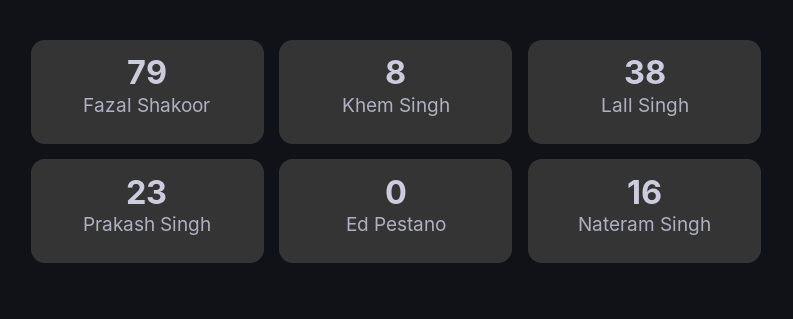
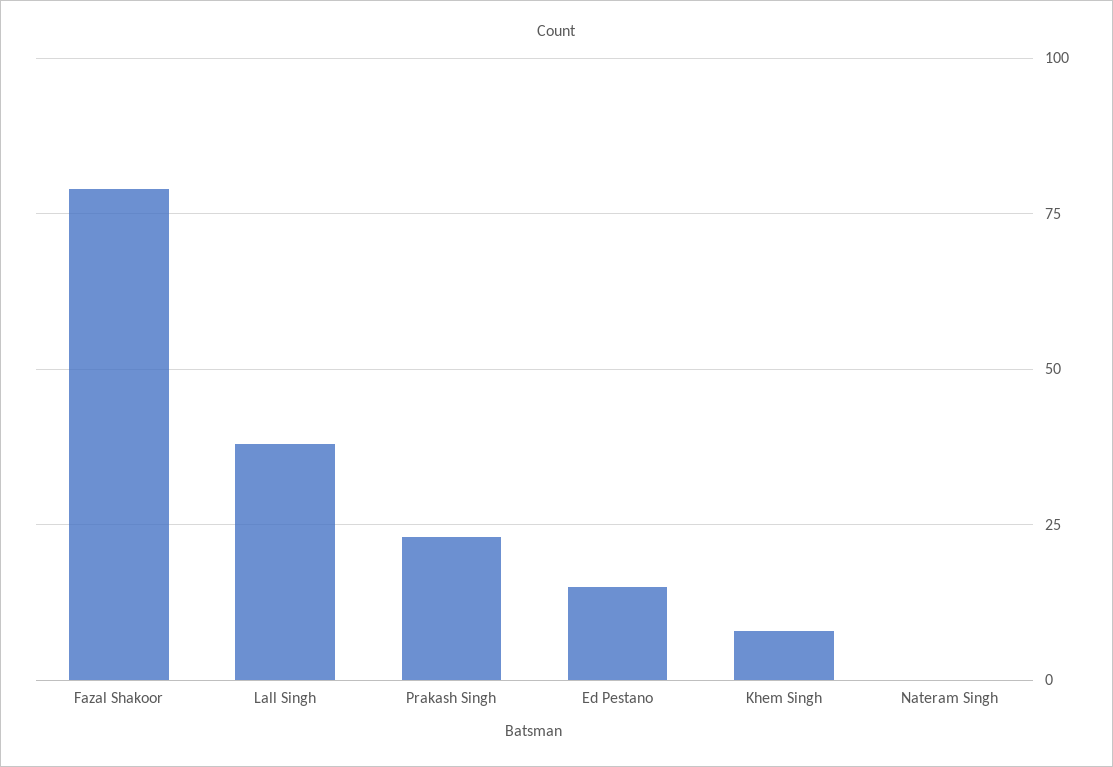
  {
    "Fazal Shakoor": 79,
    "Khem Singh": 8,
    "Lall Singh": 38,
    "Prakash Singh": 23,
-   "Ed Pestano": 0,
+   "Ed Pestano": 15,
-   "Nateram Singh": 16
+   "Nateram Singh": 0
  }

